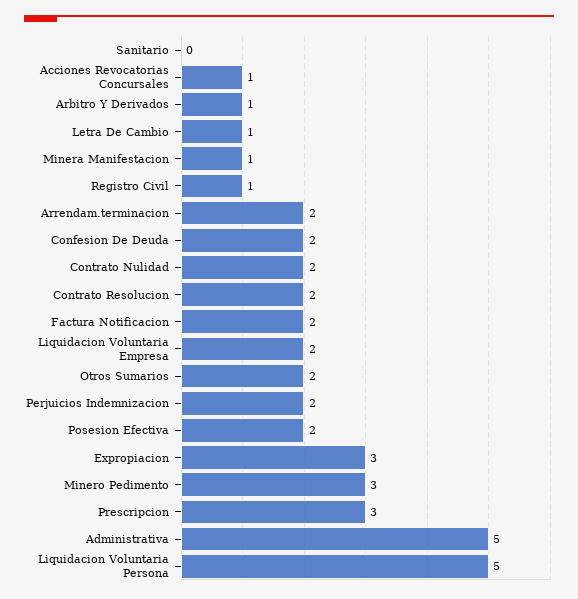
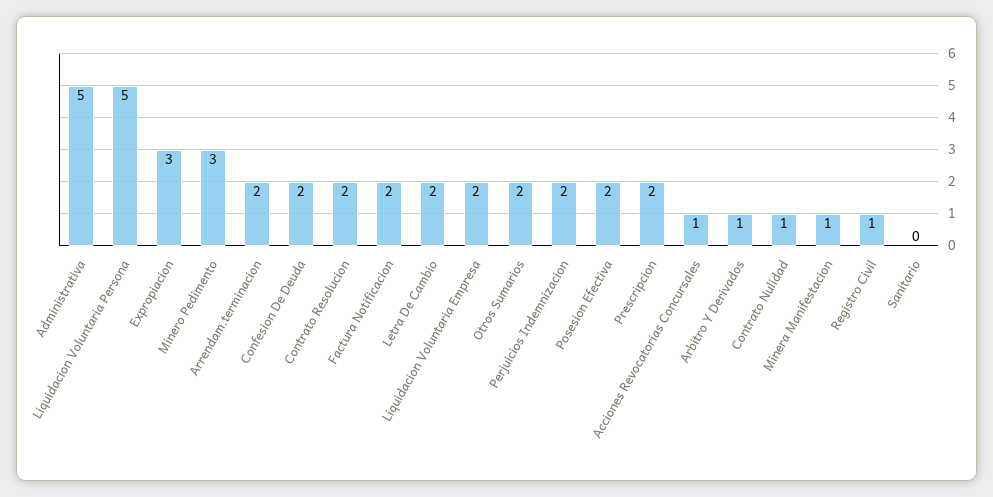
  {
    "Sanitario": 0,
    "Acciones Revocatorias Concursales": 1,
    "Arbitro Y Derivados": 1,
-   "Letra De Cambio": 1,
+   "Letra De Cambio": 2,
    "Minera Manifestacion": 1,
    "Registro Civil": 1,
    "Arrendam.terminacion": 2,
    "Confesion De Deuda": 2,
-   "Contrato Nulidad": 2,
+   "Contrato Nulidad": 1,
    "Contrato Resolucion": 2,
    "Factura Notificacion": 2,
    "Liquidacion Voluntaria Empresa": 2,
    "Otros Sumarios": 2,
    "Perjuicios Indemnizacion": 2,
    "Posesion Efectiva": 2,
    "Expropiacion": 3,
    "Minero Pedimento": 3,
-   "Prescripcion": 3,
+   "Prescripcion": 2,
    "Administrativa": 5,
    "Liquidacion Voluntaria Persona": 5
  }

